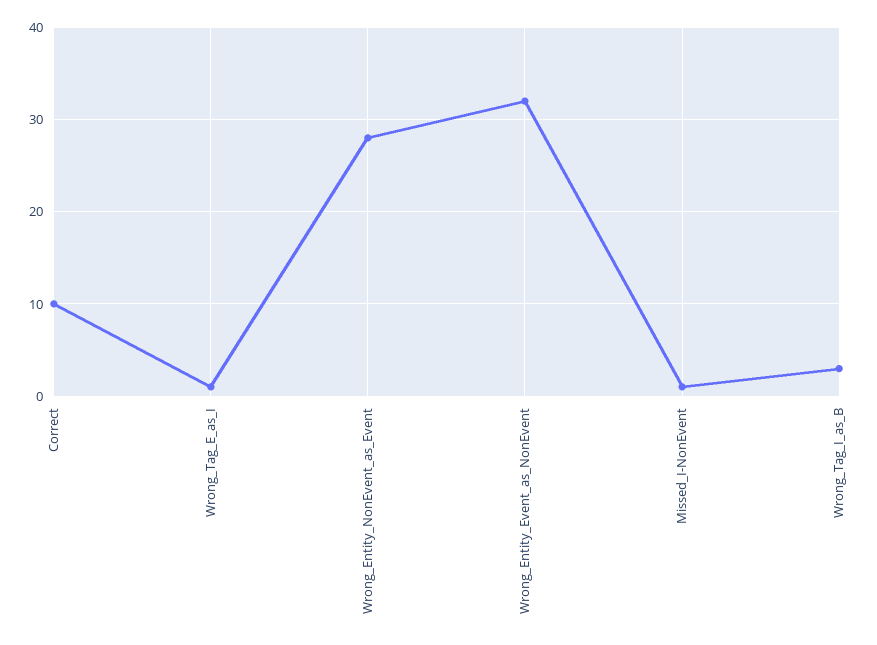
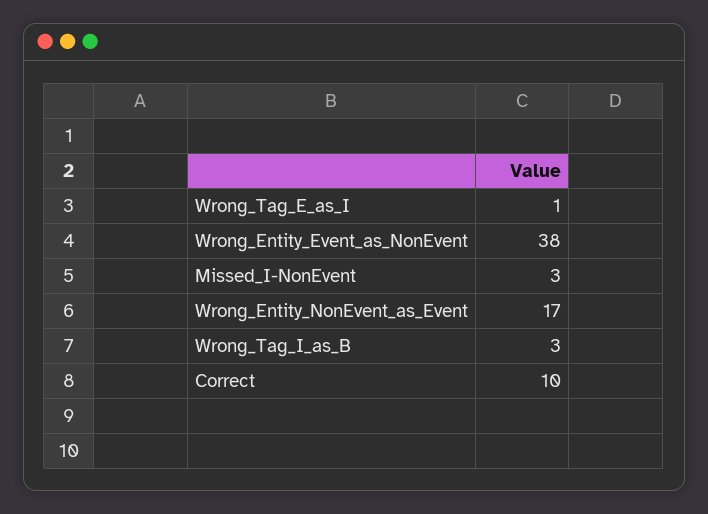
  {
    "Correct": 10,
    "Wrong_Tag_E_as_I": 1,
-   "Wrong_Entity_NonEvent_as_Event": 28,
+   "Wrong_Entity_NonEvent_as_Event": 17,
-   "Wrong_Entity_Event_as_NonEvent": 32,
+   "Wrong_Entity_Event_as_NonEvent": 38,
-   "Missed_I-NonEvent": 1,
+   "Missed_I-NonEvent": 3,
    "Wrong_Tag_I_as_B": 3
  }

